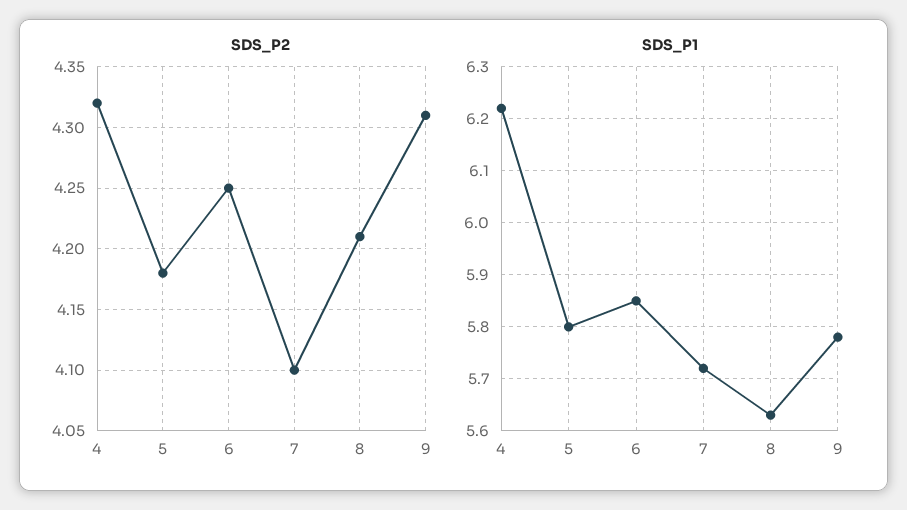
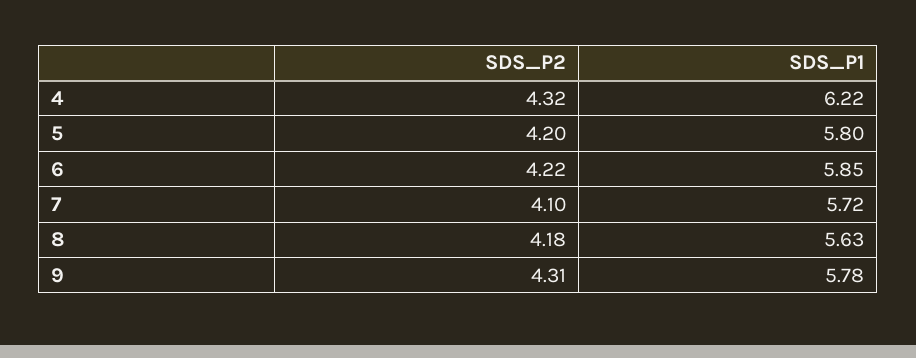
  {
    "SDS_P2": {
      "4": 4.32,
-     "5": 4.18,
+     "5": 4.2,
-     "6": 4.25,
+     "6": 4.22,
      "7": 4.1,
-     "8": 4.21,
+     "8": 4.18,
      "9": 4.31
    },
    "SDS_P1": {
      "4": 6.22,
      "5": 5.8,
      "6": 5.85,
      "7": 5.72,
      "8": 5.63,
      "9": 5.78
    }
  }

